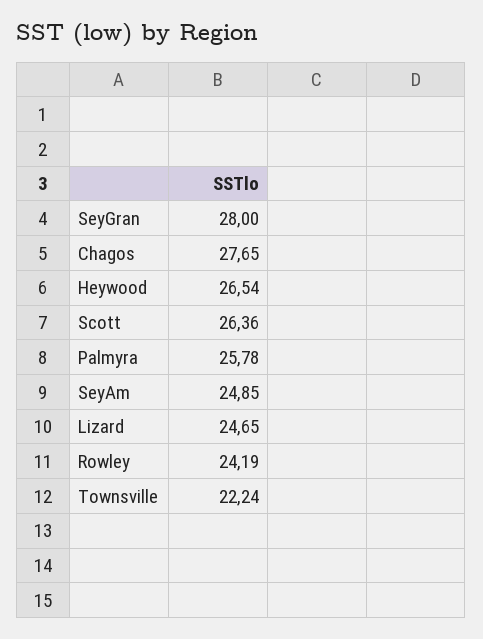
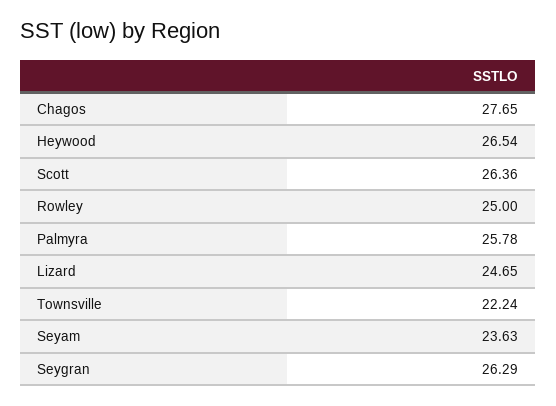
  {
-   "SeyGran": 28,
+   "SeyGran": 26.29,
    "Chagos": 27.65,
    "Heywood": 26.54,
    "Scott": 26.36,
    "Palmyra": 25.78,
-   "SeyAm": 24.85,
+   "SeyAm": 23.63,
    "Lizard": 24.65,
-   "Rowley": 24.19,
+   "Rowley": 25,
    "Townsville": 22.24
  }

